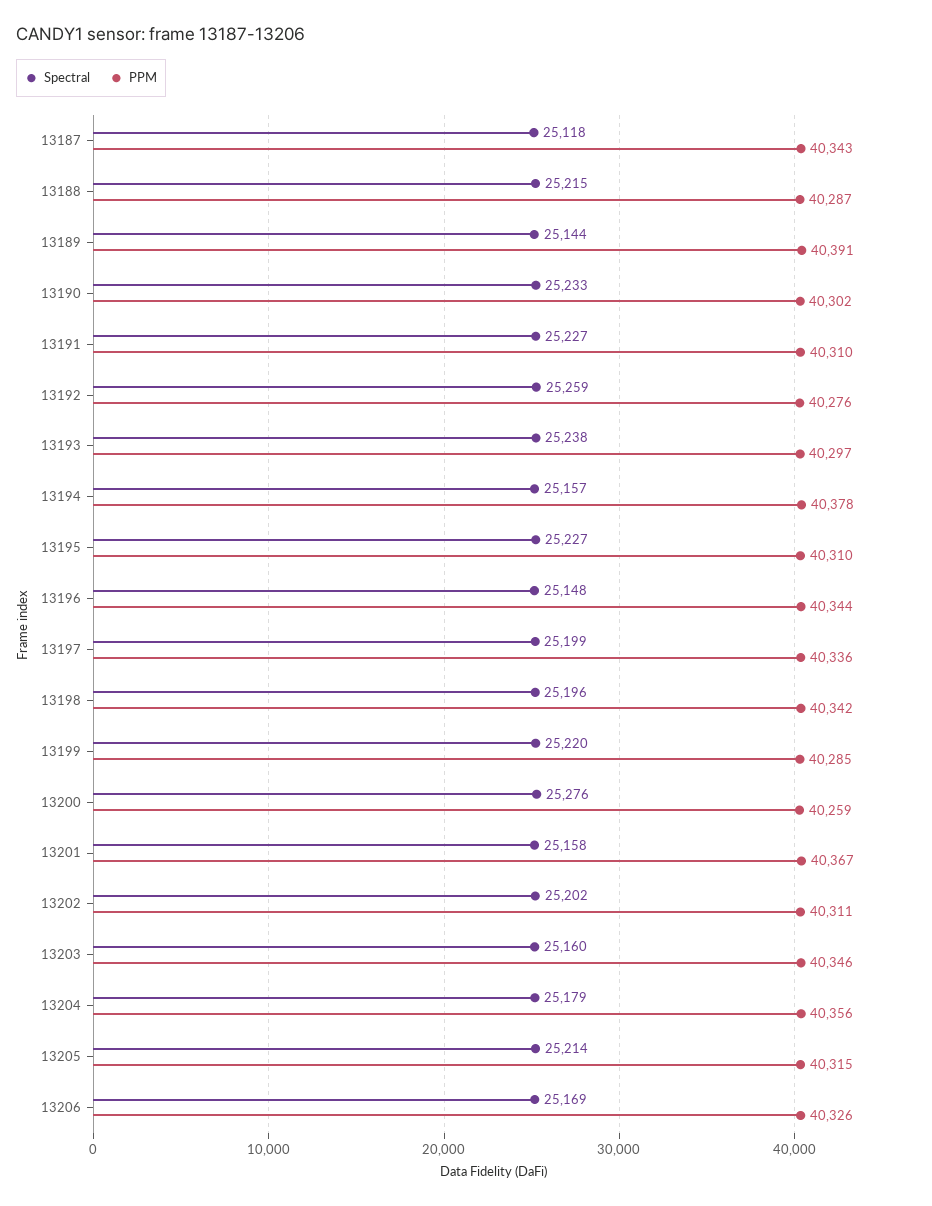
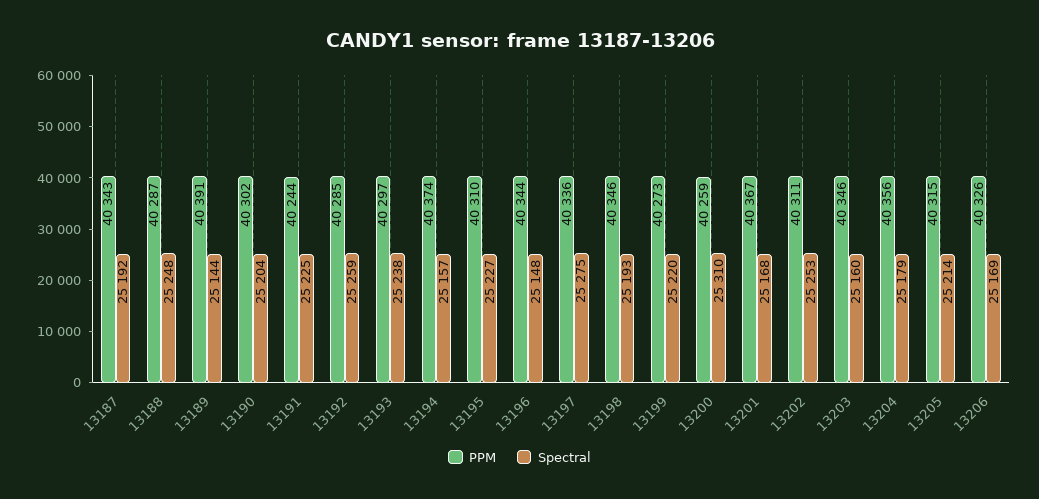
  {
    "Spectral": {
-     "13187": 25118,
+     "13187": 25192,
-     "13188": 25215,
+     "13188": 25248,
      "13189": 25144,
-     "13190": 25233,
+     "13190": 25204,
-     "13191": 25227,
+     "13191": 25225,
      "13192": 25259,
      "13193": 25238,
      "13194": 25157,
      "13195": 25227,
      "13196": 25148,
-     "13197": 25199,
+     "13197": 25275,
-     "13198": 25196,
+     "13198": 25193,
      "13199": 25220,
-     "13200": 25276,
+     "13200": 25310,
-     "13201": 25158,
+     "13201": 25168,
-     "13202": 25202,
+     "13202": 25253,
      "13203": 25160,
      "13204": 25179,
      "13205": 25214,
      "13206": 25169
    },
    "PPM": {
      "13187": 40343,
      "13188": 40287,
      "13189": 40391,
      "13190": 40302,
-     "13191": 40310,
+     "13191": 40244,
-     "13192": 40276,
+     "13192": 40285,
      "13193": 40297,
-     "13194": 40378,
+     "13194": 40374,
      "13195": 40310,
      "13196": 40344,
      "13197": 40336,
-     "13198": 40342,
+     "13198": 40346,
-     "13199": 40285,
+     "13199": 40273,
      "13200": 40259,
      "13201": 40367,
      "13202": 40311,
      "13203": 40346,
      "13204": 40356,
      "13205": 40315,
      "13206": 40326
    }
  }

